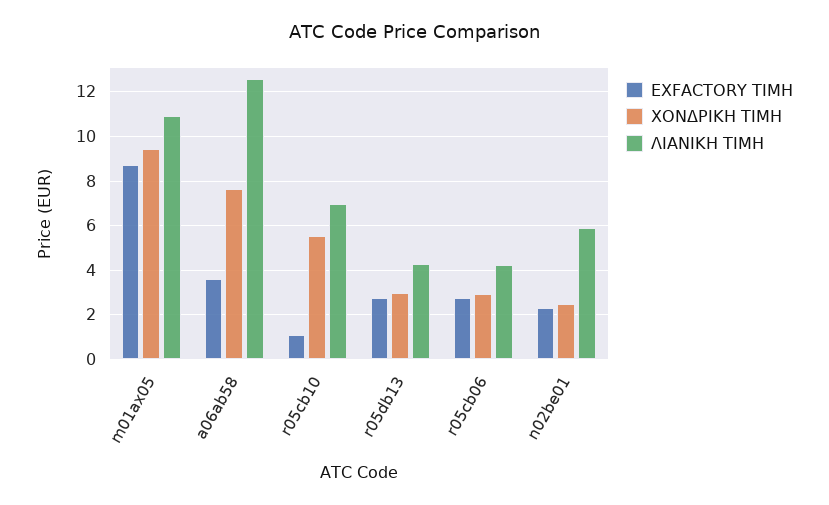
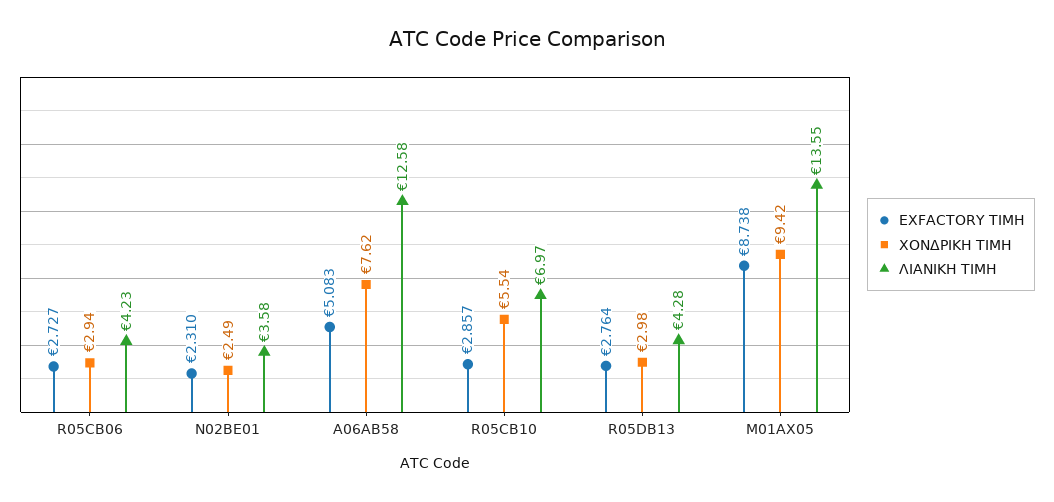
  {
    "EXFACTORY TIMH": {
      "m01ax05": 8.738,
-     "a06ab58": 3.5,
+     "a06ab58": 5.083,
-     "r05cb10": 1,
+     "r05cb10": 2.857,
      "r05db13": 2.764,
      "r05cb06": 2.727,
      "n02be01": 2.31
    },
    "ΧΟΝΔΡΙΚΗ ΤΙΜΗ": {
      "m01ax05": 9.42,
      "a06ab58": 7.62,
      "r05cb10": 5.54,
      "r05db13": 2.98,
      "r05cb06": 2.94,
      "n02be01": 2.49
    },
    "ΛΙΑΝΙΚΗ ΤΙΜΗ": {
-     "m01ax05": 11,
+     "m01ax05": 13.55,
      "a06ab58": 12.58,
      "r05cb10": 6.97,
      "r05db13": 4.28,
      "r05cb06": 4.23,
-     "n02be01": 6
+     "n02be01": 3.58
    }
  }

